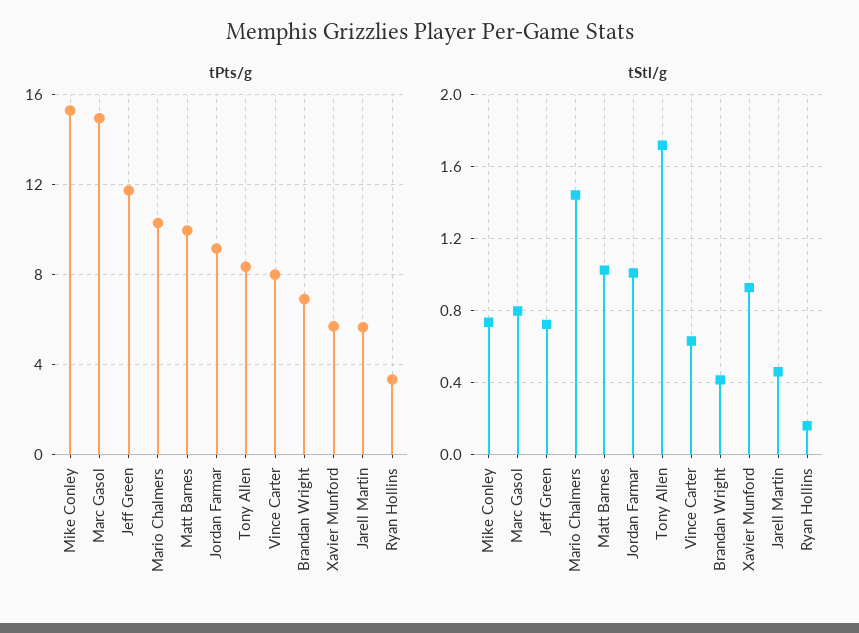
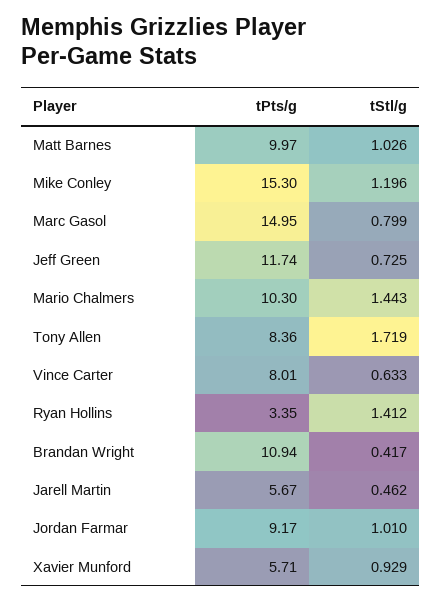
  {
    "tPts/g": {
      "Mike Conley": 15.3,
      "Marc Gasol": 14.95,
      "Jeff Green": 11.74,
      "Mario Chalmers": 10.3,
      "Matt Barnes": 9.97,
      "Jordan Farmar": 9.17,
      "Tony Allen": 8.36,
      "Vince Carter": 8.01,
-     "Brandan Wright": 7,
+     "Brandan Wright": 10.94,
      "Xavier Munford": 5.71,
      "Jarell Martin": 5.67,
      "Ryan Hollins": 3.35
    },
    "tStl/g": {
-     "Mike Conley": 0.75,
+     "Mike Conley": 1.196,
      "Marc Gasol": 0.799,
      "Jeff Green": 0.725,
      "Mario Chalmers": 1.443,
      "Matt Barnes": 1.026,
      "Jordan Farmar": 1.01,
      "Tony Allen": 1.719,
      "Vince Carter": 0.633,
      "Brandan Wright": 0.417,
      "Xavier Munford": 0.929,
      "Jarell Martin": 0.462,
-     "Ryan Hollins": 0.15
+     "Ryan Hollins": 1.412
    }
  }

